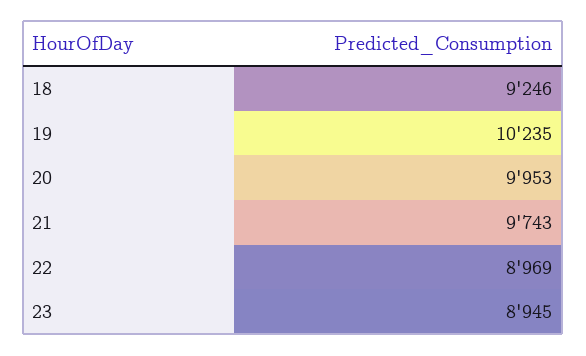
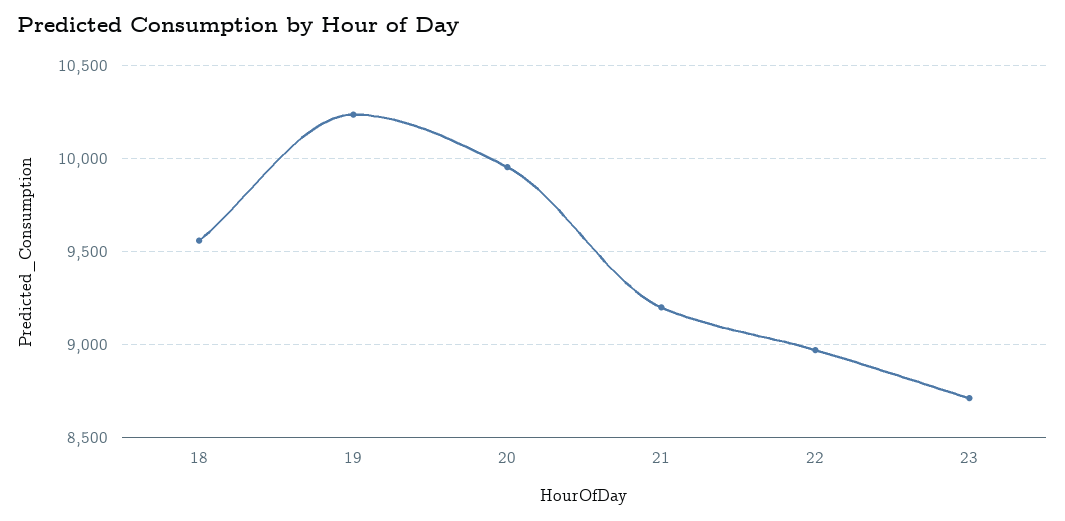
  {
-   "18": 9246,
+   "18": 9550,
    "19": 10235,
    "20": 9953,
-   "21": 9743,
+   "21": 9200,
    "22": 8969,
-   "23": 8945
+   "23": 8700
  }

